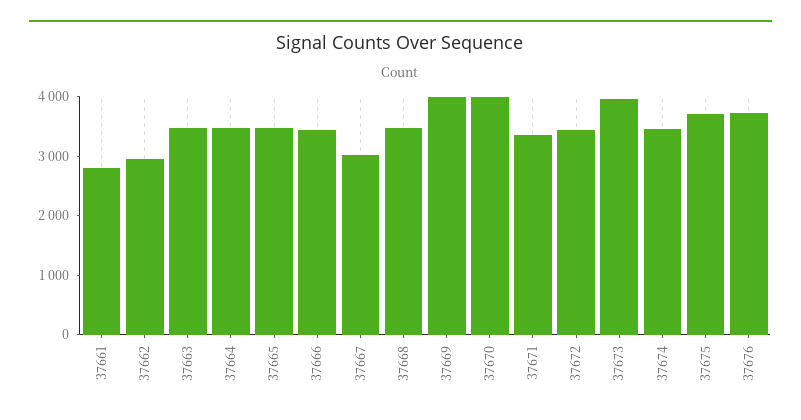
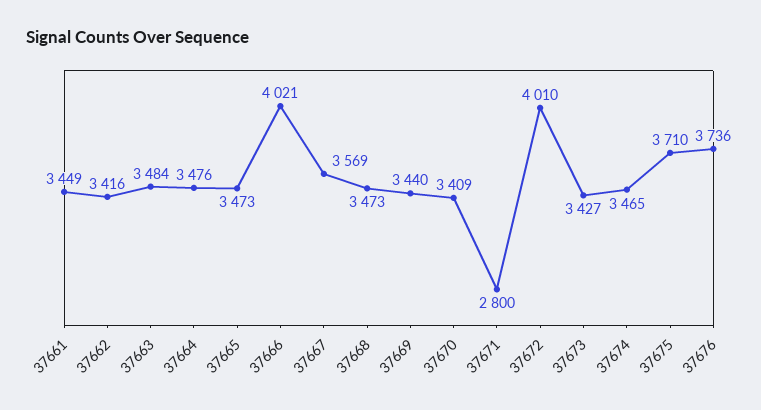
  {
-   "37661": 2800,
+   "37661": 3449,
-   "37662": 3000,
+   "37662": 3416,
    "37663": 3484,
    "37664": 3476,
    "37665": 3473,
-   "37666": 3400,
+   "37666": 4021,
-   "37667": 3000,
+   "37667": 3569,
    "37668": 3473,
-   "37669": 4000,
+   "37669": 3440,
-   "37670": 4000,
+   "37670": 3409,
-   "37671": 3400,
+   "37671": 2800,
-   "37672": 3400,
+   "37672": 4010,
-   "37673": 4000,
+   "37673": 3427,
    "37674": 3465,
    "37675": 3710,
    "37676": 3736
  }

